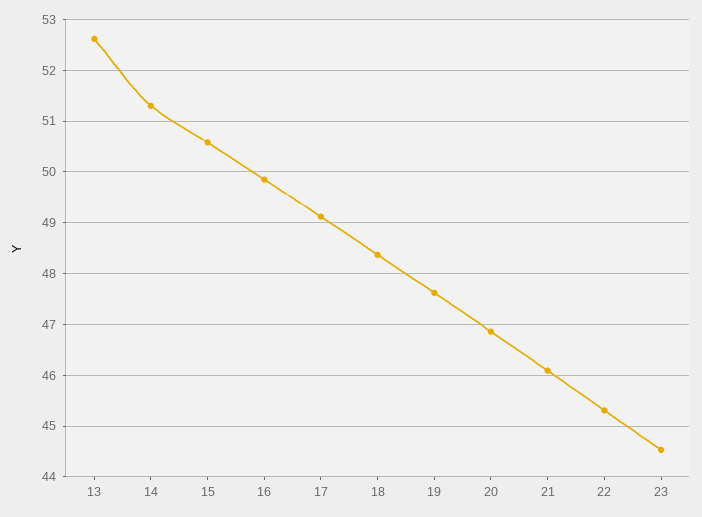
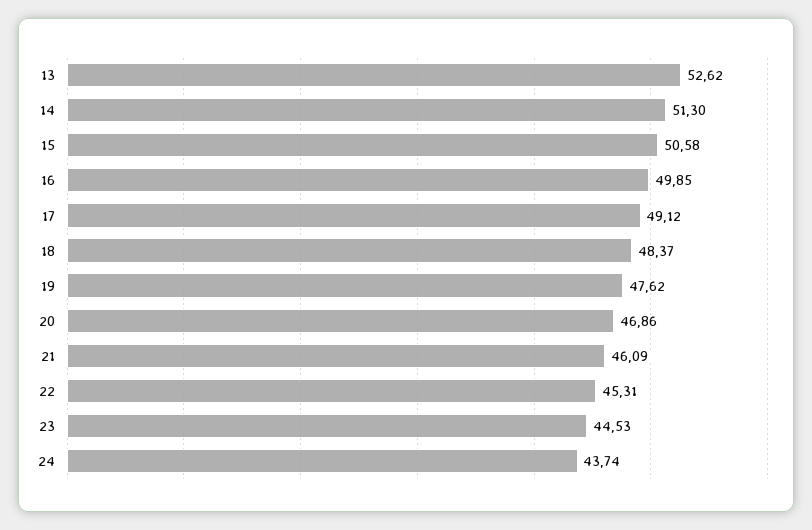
  {
    "13": 52.62,
    "14": 51.3,
    "15": 50.58,
    "16": 49.85,
    "17": 49.12,
    "18": 48.37,
    "19": 47.62,
    "20": 46.86,
    "21": 46.09,
    "22": 45.31,
-   "23": 44.53
+   "23": 44.53,
+   "24": 43.74
  }

